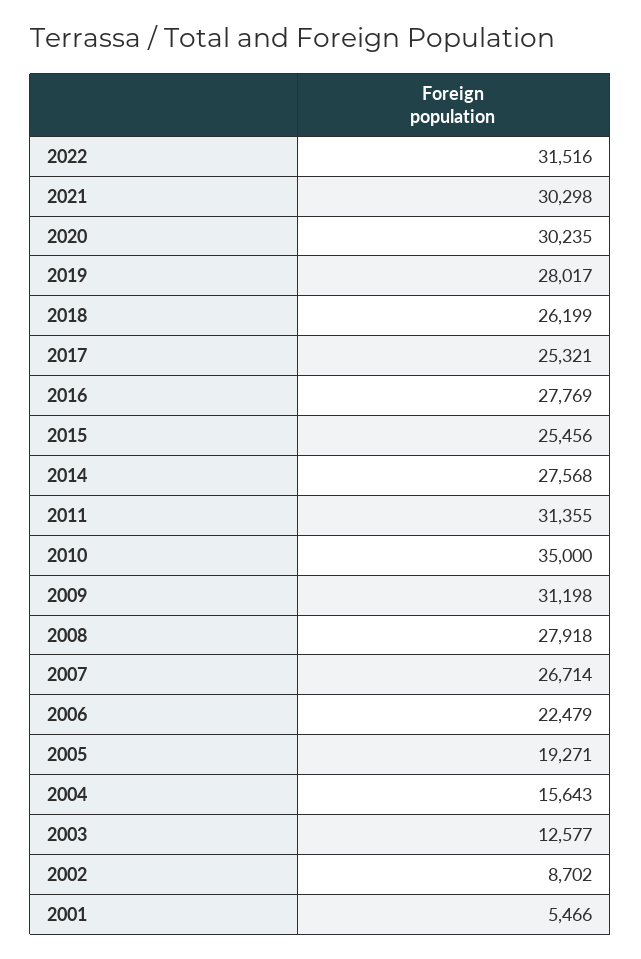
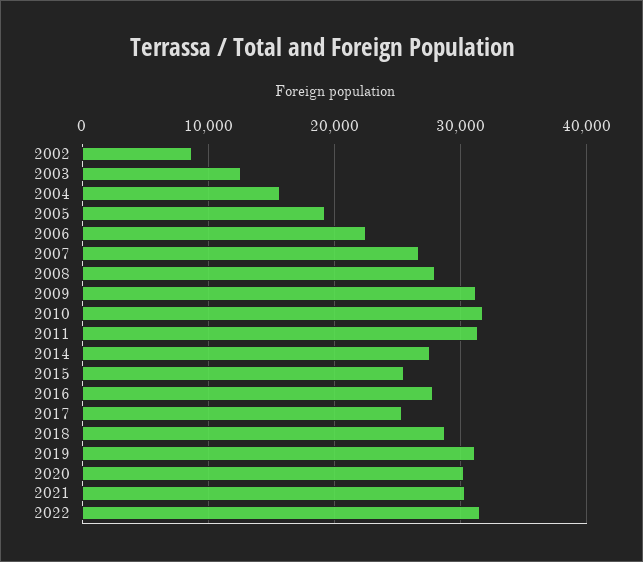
  {
    "2022": 31516,
    "2021": 30298,
    "2020": 30235,
-   "2019": 28017,
+   "2019": 31000,
-   "2018": 26199,
+   "2018": 29000,
    "2017": 25321,
    "2016": 27769,
    "2015": 25456,
    "2014": 27568,
    "2011": 31355,
-   "2010": 35000,
+   "2010": 32000,
    "2009": 31198,
    "2008": 27918,
    "2007": 26714,
    "2006": 22479,
    "2005": 19271,
    "2004": 15643,
    "2003": 12577,
-   "2002": 8702,
+   "2002": 8702
-   "2001": 5466
  }

